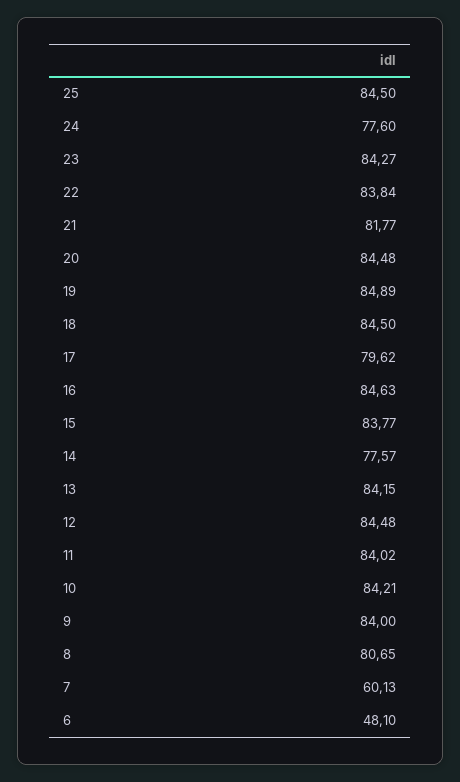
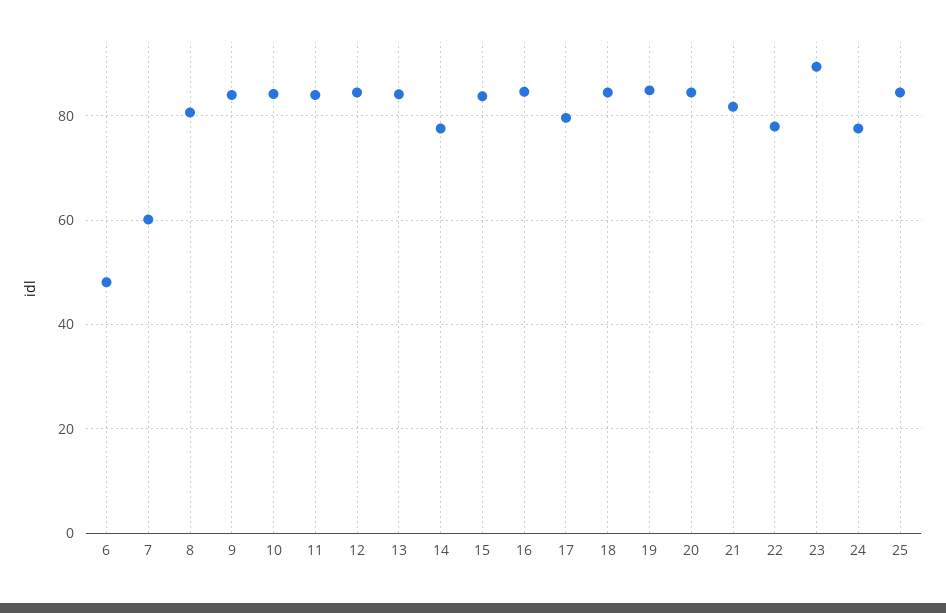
  {
    "25": 84.5,
    "24": 77.6,
-   "23": 84.27,
+   "23": 90,
-   "22": 83.84,
+   "22": 78,
    "21": 81.77,
    "20": 84.48,
    "19": 84.89,
    "18": 84.5,
    "17": 79.62,
    "16": 84.63,
    "15": 83.77,
    "14": 77.57,
    "13": 84.15,
    "12": 84.48,
    "11": 84.02,
    "10": 84.21,
    "9": 84,
    "8": 80.65,
    "7": 60.13,
    "6": 48.1
  }

